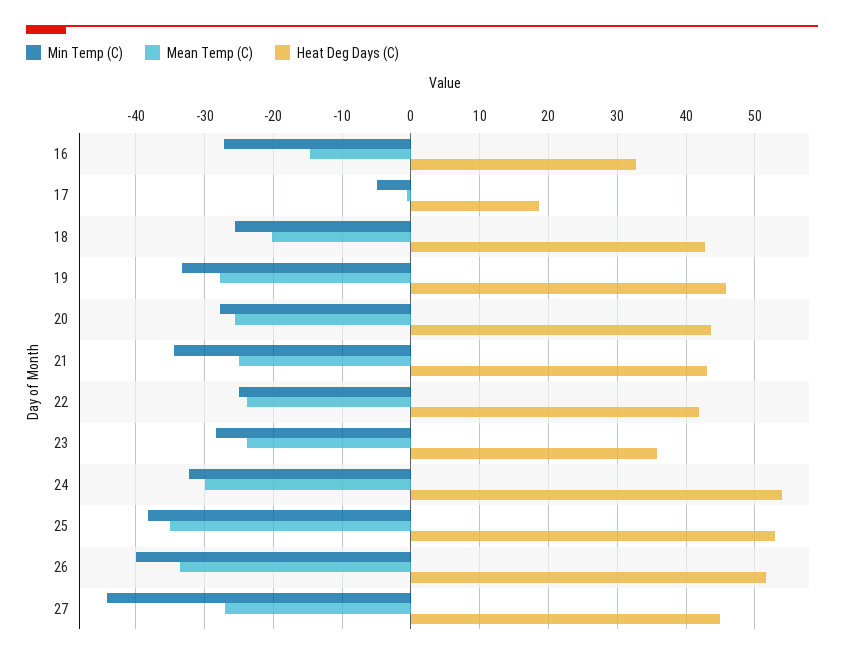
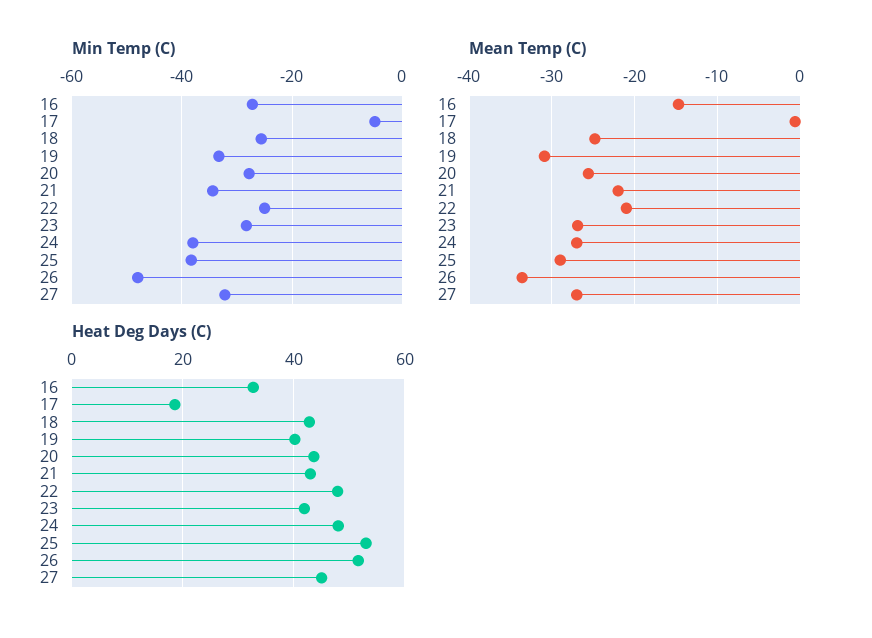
  {
    "Min Temp (C)": {
      "16": -27,
      "17": -5,
      "18": -26,
      "19": -33,
      "20": -28,
      "21": -34,
      "22": -25,
      "23": -28,
-     "24": -32,
+     "24": -38,
      "25": -38,
-     "26": -40,
+     "26": -48,
-     "27": -44
+     "27": -32
    },
    "Mean Temp (C)": {
      "16": -15,
      "17": -1,
-     "18": -20,
+     "18": -25,
-     "19": -28,
+     "19": -31,
      "20": -26,
-     "21": -25,
+     "21": -22,
-     "22": -24,
+     "22": -21,
-     "23": -24,
+     "23": -27,
-     "24": -30,
+     "24": -27,
-     "25": -35,
+     "25": -29,
      "26": -34,
      "27": -27
    },
    "Heat Deg Days (C)": {
      "16": 33,
      "17": 19,
      "18": 43,
-     "19": 46,
+     "19": 40,
      "20": 44,
      "21": 43,
-     "22": 42,
+     "22": 48,
-     "23": 36,
+     "23": 42,
-     "24": 54,
+     "24": 48,
      "25": 53,
      "26": 52,
      "27": 45
    }
  }

